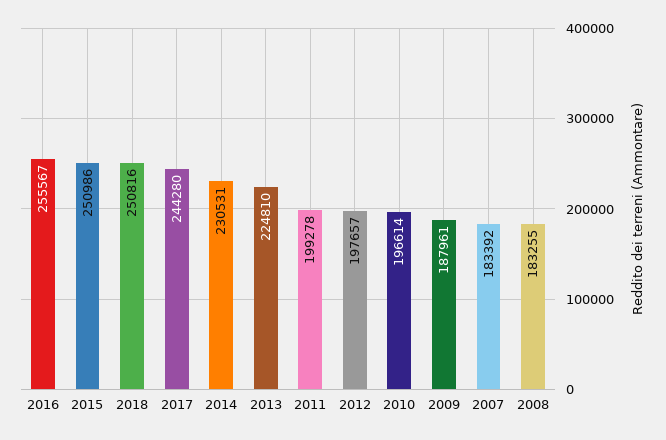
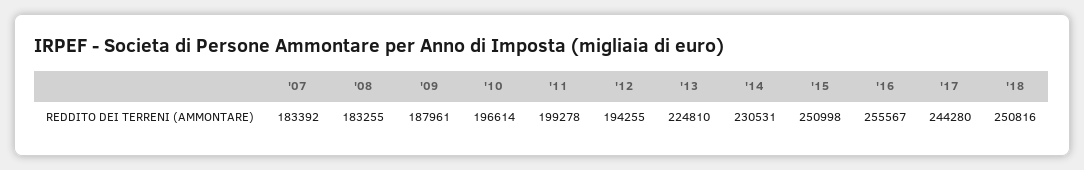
  {
    "2016": 255567,
-   "2015": 250986,
+   "2015": 250998,
    "2018": 250816,
    "2017": 244280,
    "2014": 230531,
    "2013": 224810,
    "2011": 199278,
-   "2012": 197657,
+   "2012": 194255,
    "2010": 196614,
    "2009": 187961,
    "2007": 183392,
    "2008": 183255
  }

